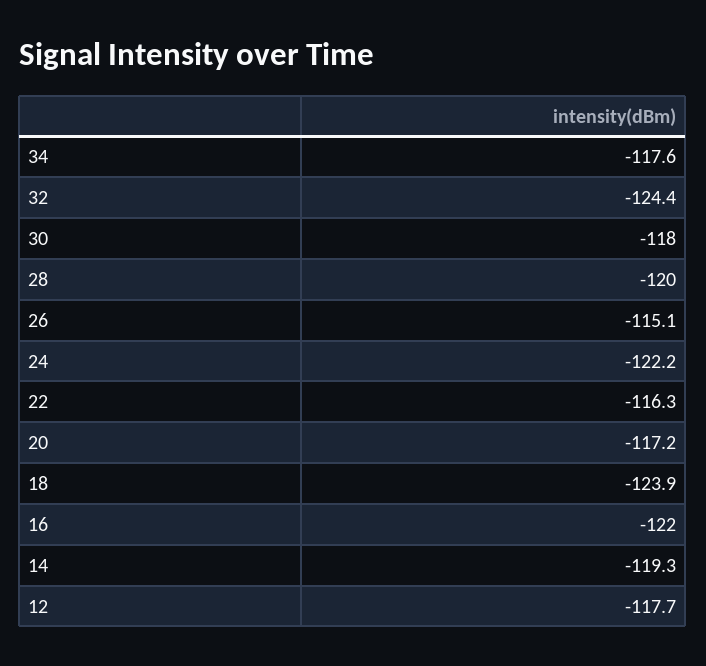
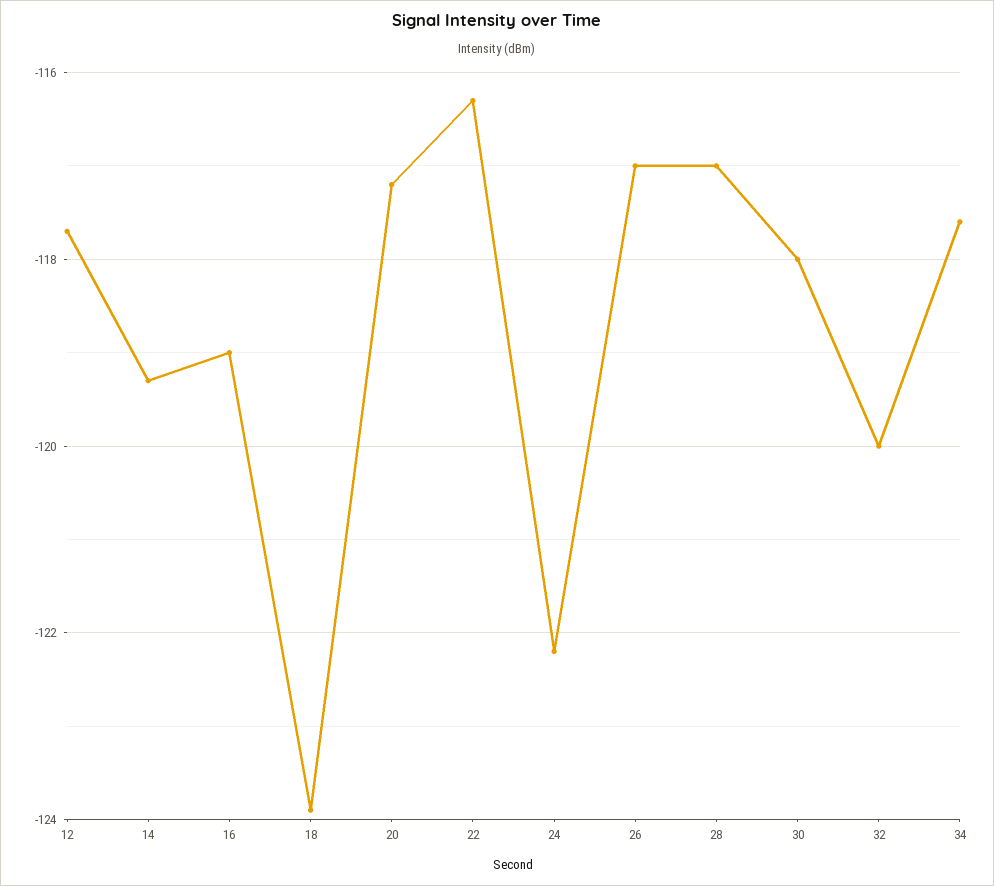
  {
    "34": -117.6,
-   "32": -124.4,
+   "32": -120,
    "30": -118,
-   "28": -120,
+   "28": -117,
-   "26": -115.1,
+   "26": -117,
    "24": -122.2,
    "22": -116.3,
    "20": -117.2,
    "18": -123.9,
-   "16": -122,
+   "16": -119,
    "14": -119.3,
    "12": -117.7
  }

